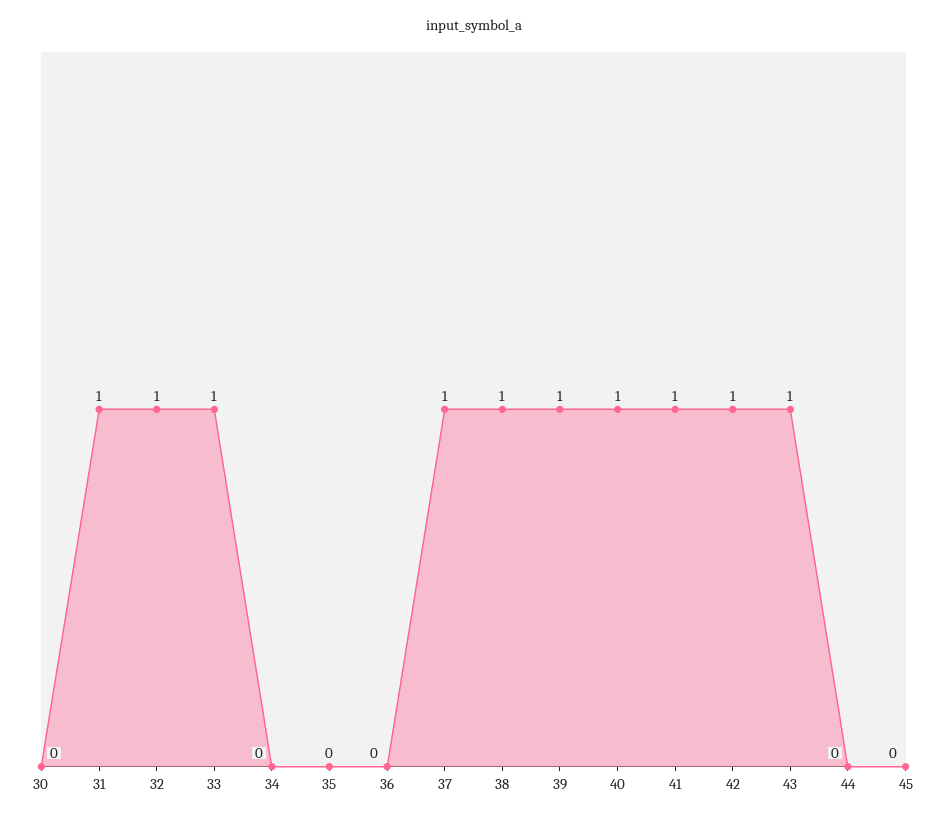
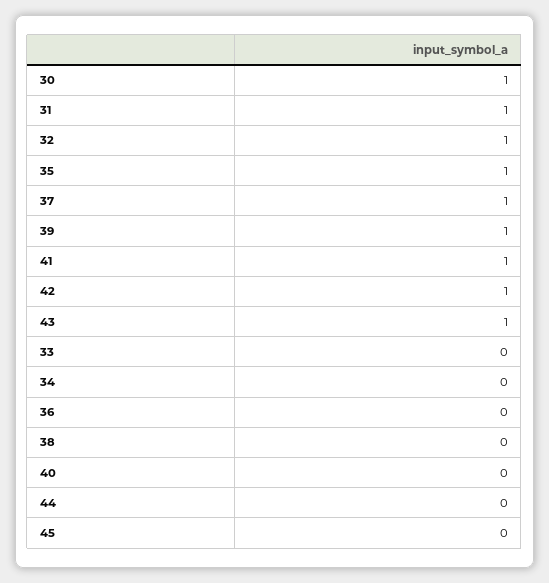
  {
-   "30": 0,
+   "30": 1,
    "31": 1,
    "32": 1,
-   "33": 1,
+   "33": 0,
    "34": 0,
-   "35": 0,
+   "35": 1,
    "36": 0,
    "37": 1,
-   "38": 1,
+   "38": 0,
    "39": 1,
-   "40": 1,
+   "40": 0,
    "41": 1,
    "42": 1,
    "43": 1,
    "44": 0,
    "45": 0
  }

